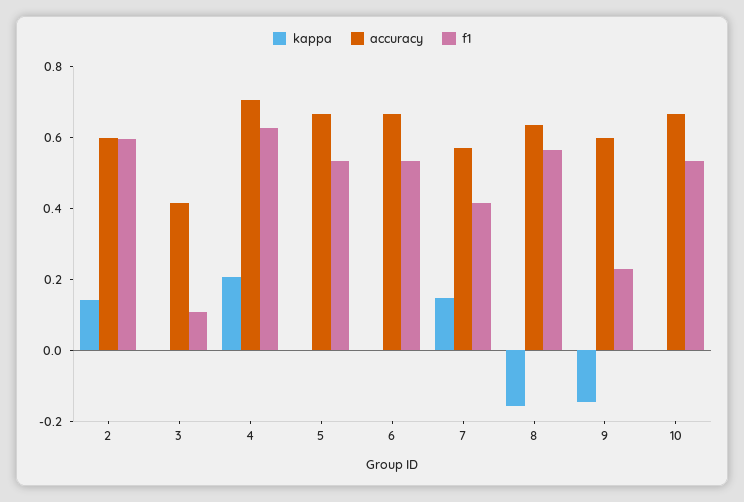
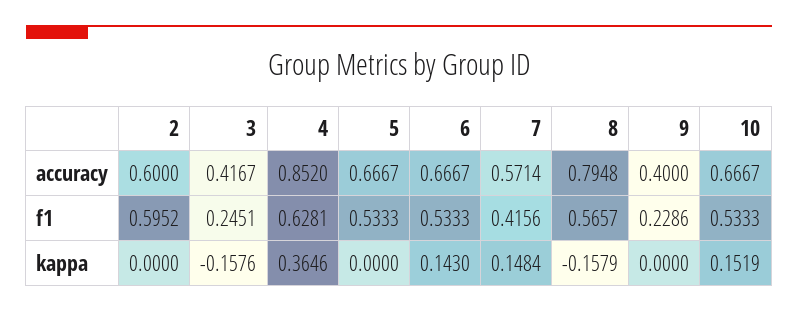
  {
    "kappa": {
-     "2": 0.15,
+     "2": 0,
-     "3": 0,
+     "3": -0.1576,
-     "4": 0.2,
+     "4": 0.3646,
      "5": 0,
-     "6": 0,
+     "6": 0.143,
      "7": 0.1484,
      "8": -0.1579,
-     "9": -0.15,
+     "9": 0,
-     "10": 0
+     "10": 0.1519
    },
    "accuracy": {
      "2": 0.6,
      "3": 0.4167,
-     "4": 0.7,
+     "4": 0.852,
      "5": 0.6667,
      "6": 0.6667,
      "7": 0.5714,
-     "8": 0.65,
+     "8": 0.7948,
-     "9": 0.6,
+     "9": 0.4,
      "10": 0.6667
    },
    "f1": {
      "2": 0.5952,
-     "3": 0.1,
+     "3": 0.2451,
      "4": 0.6281,
      "5": 0.5333,
      "6": 0.5333,
      "7": 0.4156,
      "8": 0.5657,
      "9": 0.2286,
      "10": 0.5333
    }
  }

